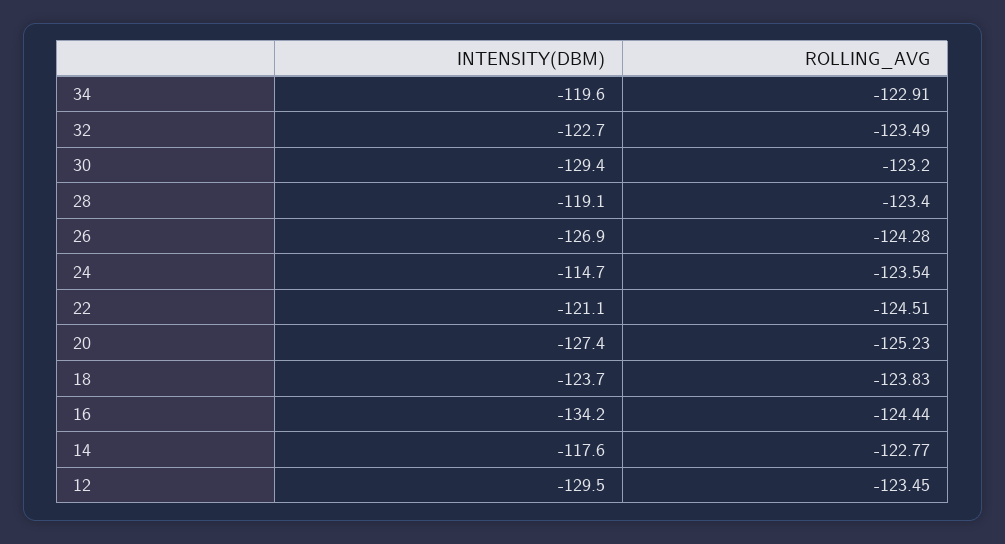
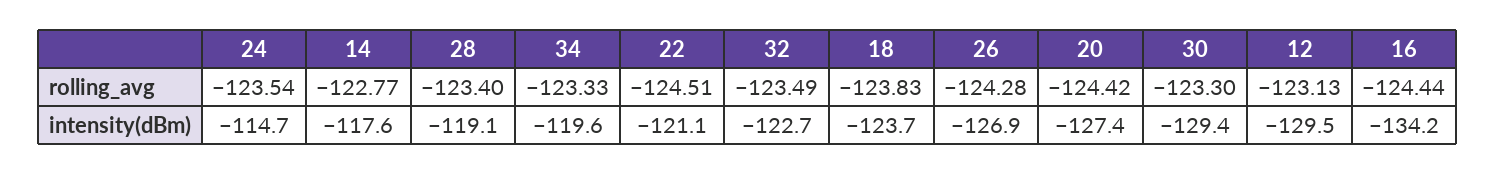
  {
    "INTENSITY(DBM)": {
      "34": -119.6,
      "32": -122.7,
      "30": -129.4,
      "28": -119.1,
      "26": -126.9,
      "24": -114.7,
      "22": -121.1,
      "20": -127.4,
      "18": -123.7,
      "16": -134.2,
      "14": -117.6,
      "12": -129.5
    },
    "ROLLING_AVG": {
-     "34": -122.91,
+     "34": -123.33,
      "32": -123.49,
-     "30": -123.2,
+     "30": -123.3,
      "28": -123.4,
      "26": -124.28,
      "24": -123.54,
      "22": -124.51,
-     "20": -125.23,
+     "20": -124.42,
      "18": -123.83,
      "16": -124.44,
      "14": -122.77,
-     "12": -123.45
+     "12": -123.13
    }
  }

